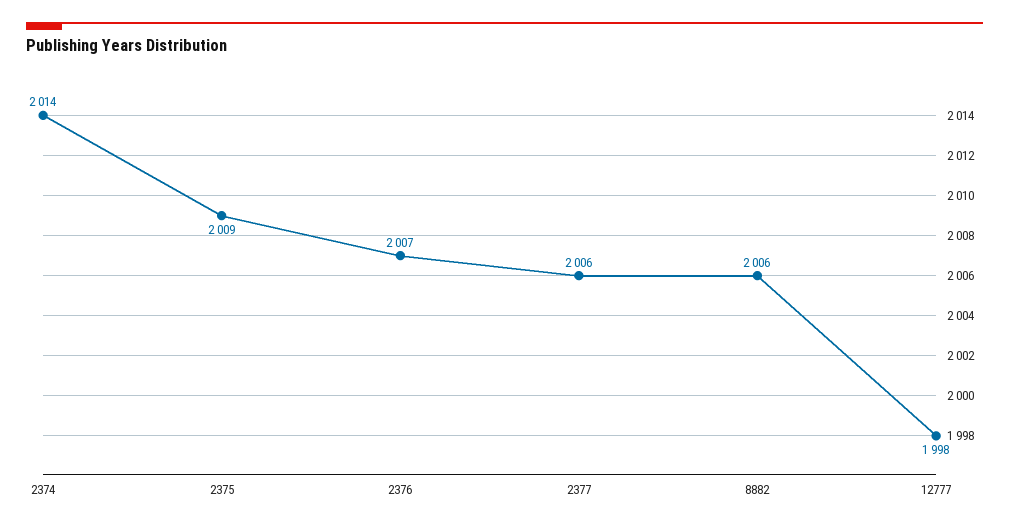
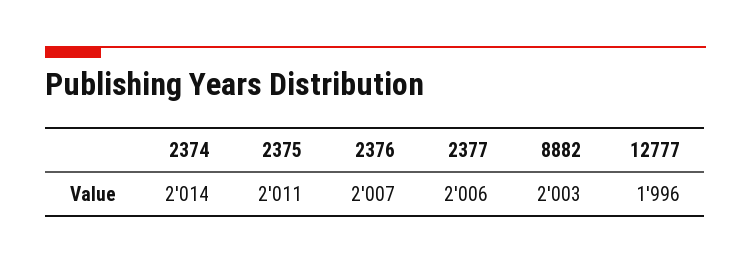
  {
    "2374": 2014,
-   "2375": 2009,
+   "2375": 2011,
    "2376": 2007,
    "2377": 2006,
-   "8882": 2006,
+   "8882": 2003,
-   "12777": 1998
+   "12777": 1996
  }

